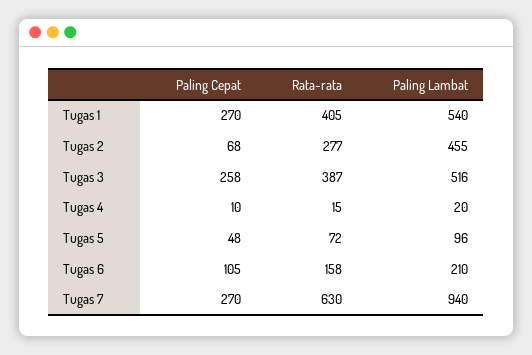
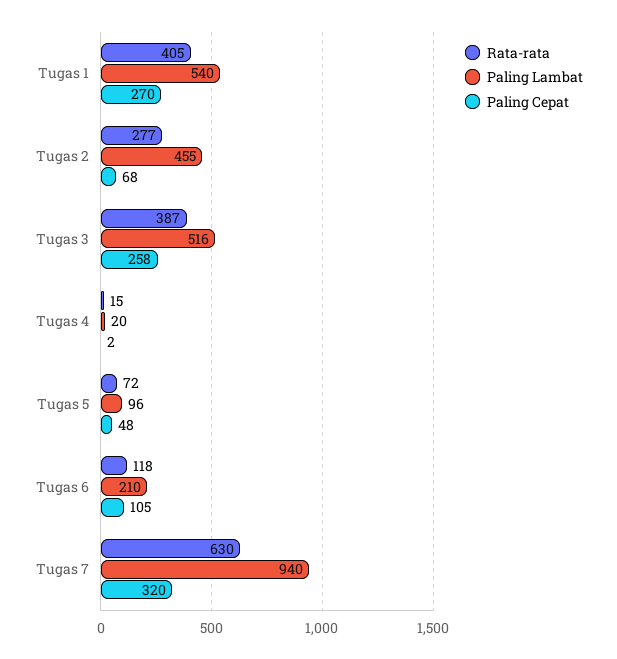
  {
    "Paling Cepat": {
      "Tugas 1": 270,
      "Tugas 2": 68,
      "Tugas 3": 258,
-     "Tugas 4": 10,
+     "Tugas 4": 2,
      "Tugas 5": 48,
      "Tugas 6": 105,
-     "Tugas 7": 270
+     "Tugas 7": 320
    },
    "Rata-rata": {
      "Tugas 1": 405,
      "Tugas 2": 277,
      "Tugas 3": 387,
      "Tugas 4": 15,
      "Tugas 5": 72,
-     "Tugas 6": 158,
+     "Tugas 6": 118,
      "Tugas 7": 630
    },
    "Paling Lambat": {
      "Tugas 1": 540,
      "Tugas 2": 455,
      "Tugas 3": 516,
      "Tugas 4": 20,
      "Tugas 5": 96,
      "Tugas 6": 210,
      "Tugas 7": 940
    }
  }

